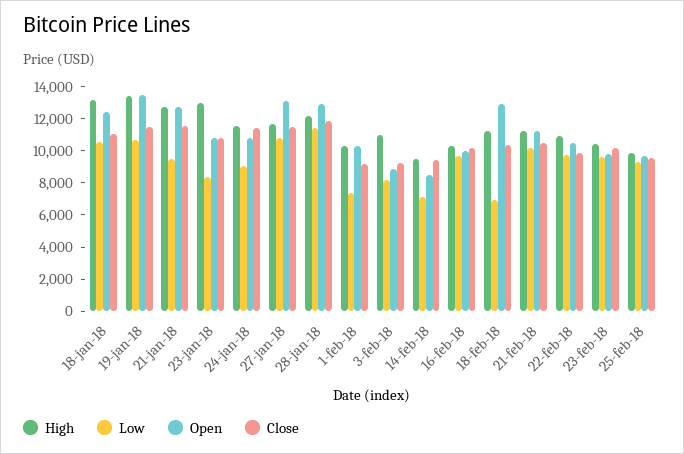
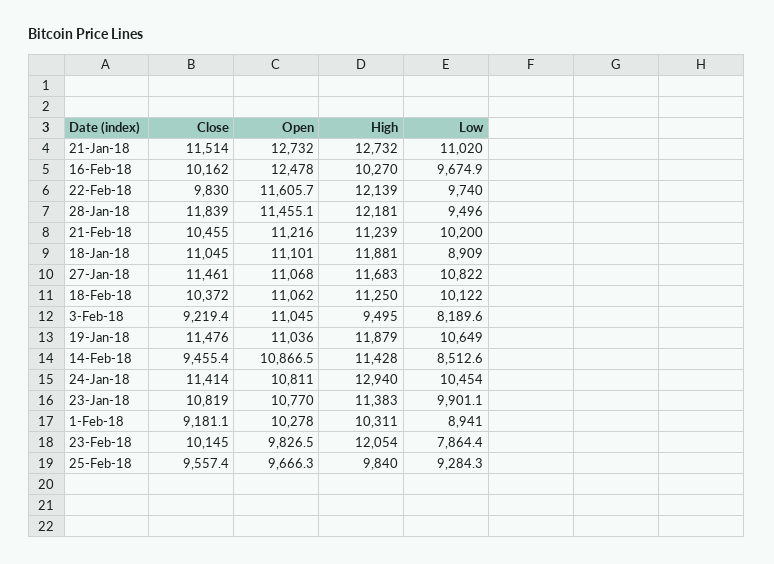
  {
    "High": {
-     "18-jan-18": 13000,
+     "18-jan-18": 11881,
-     "19-jan-18": 13500,
+     "19-jan-18": 11879,
      "21-jan-18": 12732,
-     "23-jan-18": 13000,
+     "23-jan-18": 11383,
-     "24-jan-18": 11500,
+     "24-jan-18": 12940,
      "27-jan-18": 11683,
      "28-jan-18": 12181,
      "1-feb-18": 10311,
-     "3-feb-18": 11000,
+     "3-feb-18": 9495,
-     "14-feb-18": 9500,
+     "14-feb-18": 11428,
      "16-feb-18": 10270,
      "18-feb-18": 11250,
      "21-feb-18": 11239,
-     "22-feb-18": 11000,
+     "22-feb-18": 12139,
-     "23-feb-18": 10500,
+     "23-feb-18": 12054,
      "25-feb-18": 9840
    },
    "Low": {
-     "18-jan-18": 10500,
+     "18-jan-18": 8909,
      "19-jan-18": 10649,
-     "21-jan-18": 9500,
+     "21-jan-18": 11020,
-     "23-jan-18": 8500,
+     "23-jan-18": 9901.1,
-     "24-jan-18": 9000,
+     "24-jan-18": 10454,
      "27-jan-18": 10822,
-     "28-jan-18": 11500,
+     "28-jan-18": 9496,
-     "1-feb-18": 7500,
+     "1-feb-18": 8941,
      "3-feb-18": 8189.6,
-     "14-feb-18": 7000,
+     "14-feb-18": 8512.6,
      "16-feb-18": 9674.9,
-     "18-feb-18": 7000,
+     "18-feb-18": 10122,
      "21-feb-18": 10200,
      "22-feb-18": 9740,
-     "23-feb-18": 9500,
+     "23-feb-18": 7864.4,
      "25-feb-18": 9284.3
    },
    "Open": {
-     "18-jan-18": 12500,
+     "18-jan-18": 11101,
-     "19-jan-18": 13500,
+     "19-jan-18": 11036,
      "21-jan-18": 12732,
      "23-jan-18": 10770,
      "24-jan-18": 10811,
-     "27-jan-18": 13000,
+     "27-jan-18": 11068,
-     "28-jan-18": 13000,
+     "28-jan-18": 11455.1,
      "1-feb-18": 10278,
-     "3-feb-18": 9000,
+     "3-feb-18": 11045,
-     "14-feb-18": 8500,
+     "14-feb-18": 10866.5,
-     "16-feb-18": 10000,
+     "16-feb-18": 12478,
-     "18-feb-18": 13000,
+     "18-feb-18": 11062,
      "21-feb-18": 11216,
-     "22-feb-18": 10500,
+     "22-feb-18": 11605.7,
      "23-feb-18": 9826.5,
      "25-feb-18": 9666.3
    },
    "Close": {
      "18-jan-18": 11045,
      "19-jan-18": 11476,
      "21-jan-18": 11514,
      "23-jan-18": 10819,
      "24-jan-18": 11414,
      "27-jan-18": 11461,
      "28-jan-18": 11839,
      "1-feb-18": 9181.1,
      "3-feb-18": 9219.4,
      "14-feb-18": 9455.4,
      "16-feb-18": 10162,
      "18-feb-18": 10372,
      "21-feb-18": 10455,
      "22-feb-18": 9830,
      "23-feb-18": 10145,
      "25-feb-18": 9557.4
    }
  }

